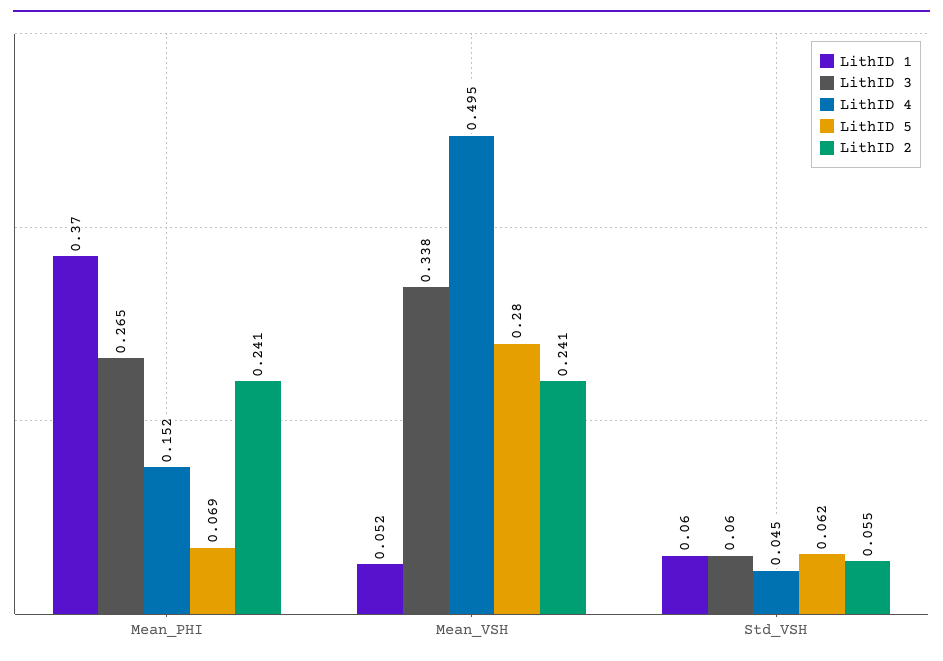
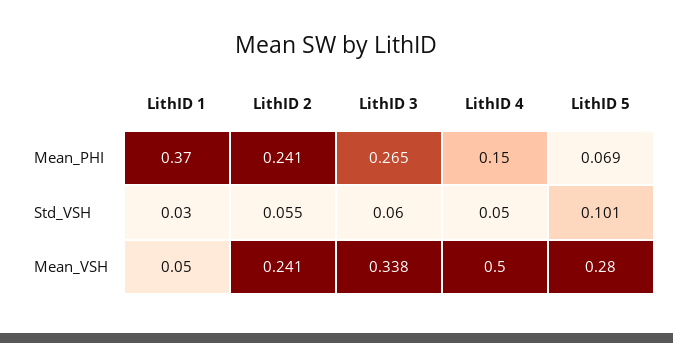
  {
    "LithID 1": {
      "Mean_PHI": 0.37,
      "Mean_VSH": 0.052,
-     "Std_VSH": 0.06
+     "Std_VSH": 0.03
    },
    "LithID 3": {
      "Mean_PHI": 0.265,
      "Mean_VSH": 0.338,
      "Std_VSH": 0.06
    },
    "LithID 4": {
      "Mean_PHI": 0.152,
      "Mean_VSH": 0.495,
      "Std_VSH": 0.045
    },
    "LithID 5": {
      "Mean_PHI": 0.069,
      "Mean_VSH": 0.28,
-     "Std_VSH": 0.062
+     "Std_VSH": 0.101
    },
    "LithID 2": {
      "Mean_PHI": 0.241,
      "Mean_VSH": 0.241,
      "Std_VSH": 0.055
    }
  }

